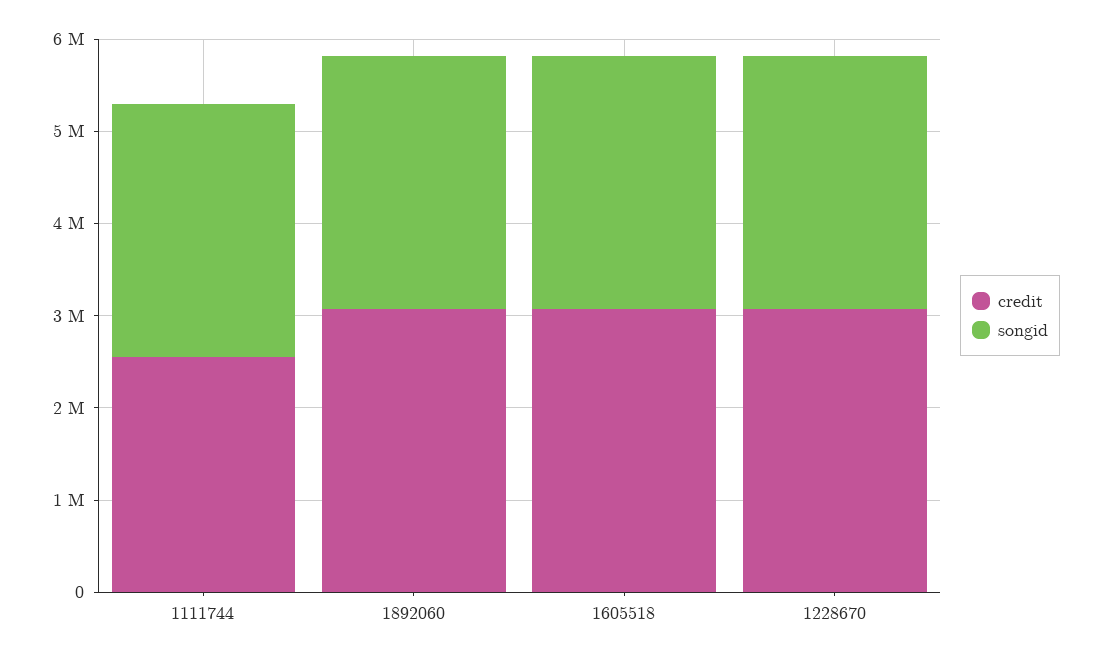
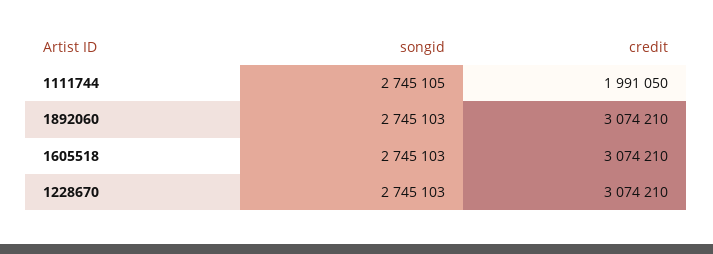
  {
    "credit": {
-     "1111744": 2600000,
+     "1111744": 1991050,
      "1892060": 3074210,
      "1605518": 3074210,
      "1228670": 3074210
    },
    "songid": {
      "1111744": 2745105,
      "1892060": 2745103,
      "1605518": 2745103,
      "1228670": 2745103
    }
  }

